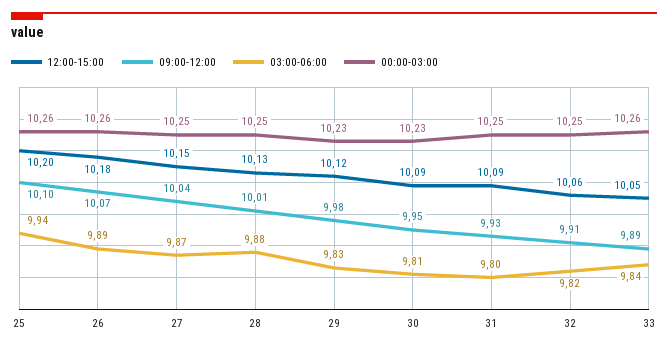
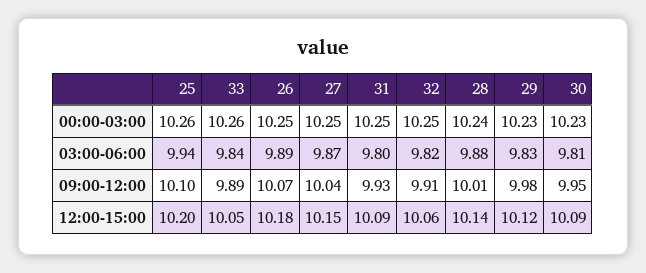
  {
    "12:00-15:00": {
      "25": 10.2,
      "26": 10.18,
      "27": 10.15,
-     "28": 10.13,
+     "28": 10.14,
      "29": 10.12,
      "30": 10.09,
      "31": 10.09,
      "32": 10.06,
      "33": 10.05
    },
    "09:00-12:00": {
      "25": 10.1,
      "26": 10.07,
      "27": 10.04,
      "28": 10.01,
      "29": 9.98,
      "30": 9.95,
      "31": 9.93,
      "32": 9.91,
      "33": 9.89
    },
    "03:00-06:00": {
      "25": 9.94,
      "26": 9.89,
      "27": 9.87,
      "28": 9.88,
      "29": 9.83,
      "30": 9.81,
      "31": 9.8,
      "32": 9.82,
      "33": 9.84
    },
    "00:00-03:00": {
      "25": 10.26,
-     "26": 10.26,
+     "26": 10.25,
      "27": 10.25,
-     "28": 10.25,
+     "28": 10.24,
      "29": 10.23,
      "30": 10.23,
      "31": 10.25,
      "32": 10.25,
      "33": 10.26
    }
  }

